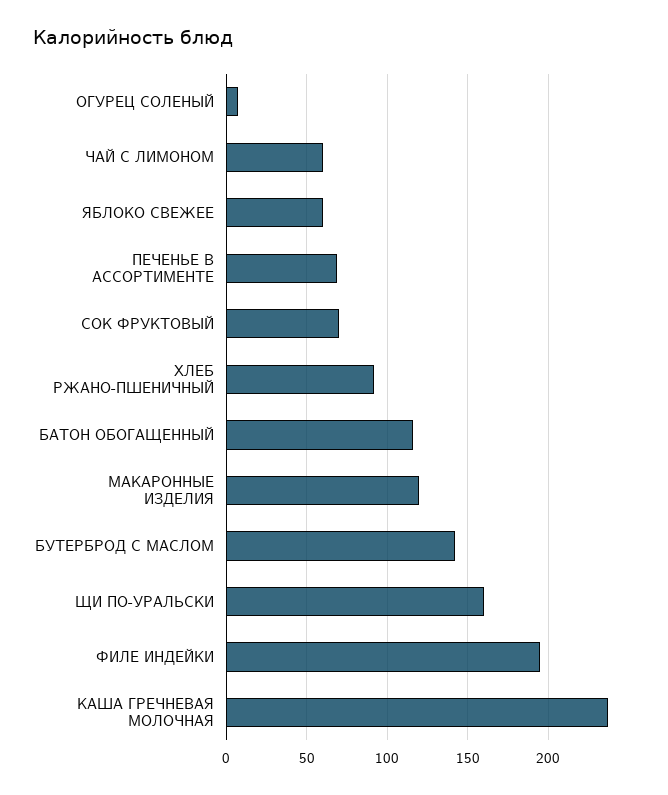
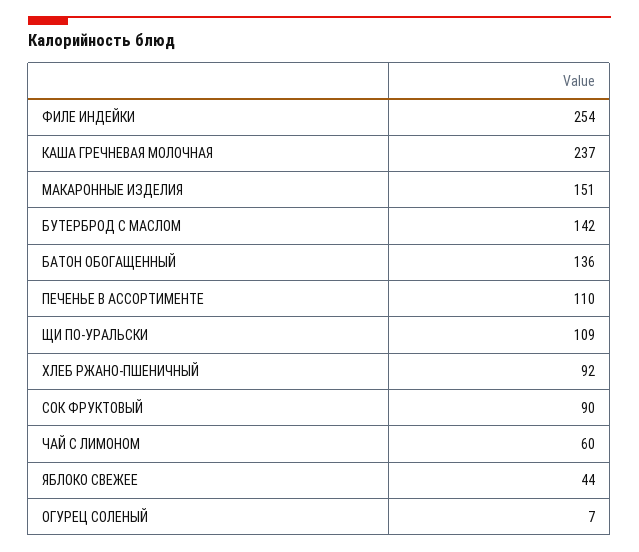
  {
    "ОГУРЕЦ СОЛЕНЫЙ": 7,
    "ЧАЙ С ЛИМОНОМ": 60,
-   "ЯБЛОКО СВЕЖЕЕ": 60,
+   "ЯБЛОКО СВЕЖЕЕ": 44,
-   "ПЕЧЕНЬЕ В АССОРТИМЕНТЕ": 70,
+   "ПЕЧЕНЬЕ В АССОРТИМЕНТЕ": 110,
-   "СОК ФРУКТОВЫЙ": 70,
+   "СОК ФРУКТОВЫЙ": 90,
    "ХЛЕБ РЖАНО-ПШЕНИЧНЫЙ": 92,
-   "БАТОН ОБОГАЩЕННЫЙ": 115,
+   "БАТОН ОБОГАЩЕННЫЙ": 136,
-   "МАКАРОННЫЕ ИЗДЕЛИЯ": 120,
+   "МАКАРОННЫЕ ИЗДЕЛИЯ": 151,
    "БУТЕРБРОД С МАСЛОМ": 142,
-   "ЩИ ПО-УРАЛЬСКИ": 160,
+   "ЩИ ПО-УРАЛЬСКИ": 109,
-   "ФИЛЕ ИНДЕЙКИ": 195,
+   "ФИЛЕ ИНДЕЙКИ": 254,
    "КАША ГРЕЧНЕВАЯ МОЛОЧНАЯ": 237
  }

